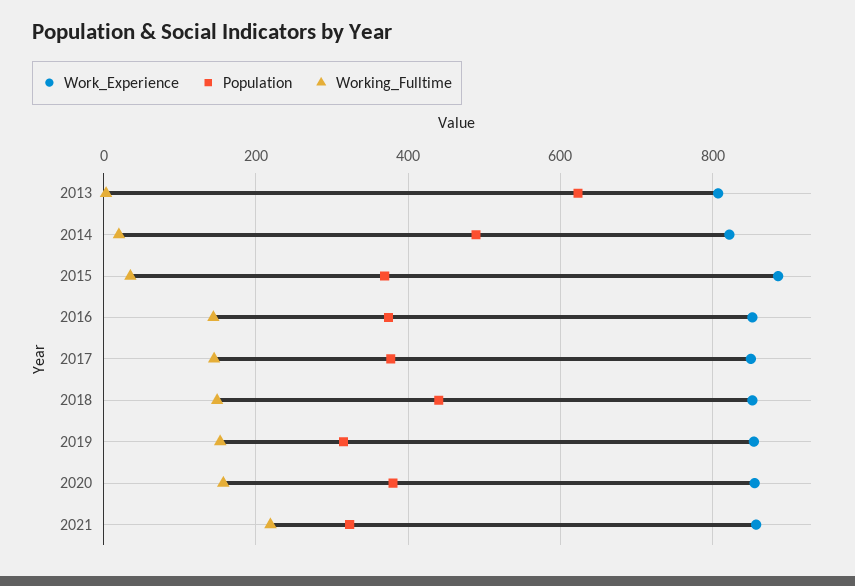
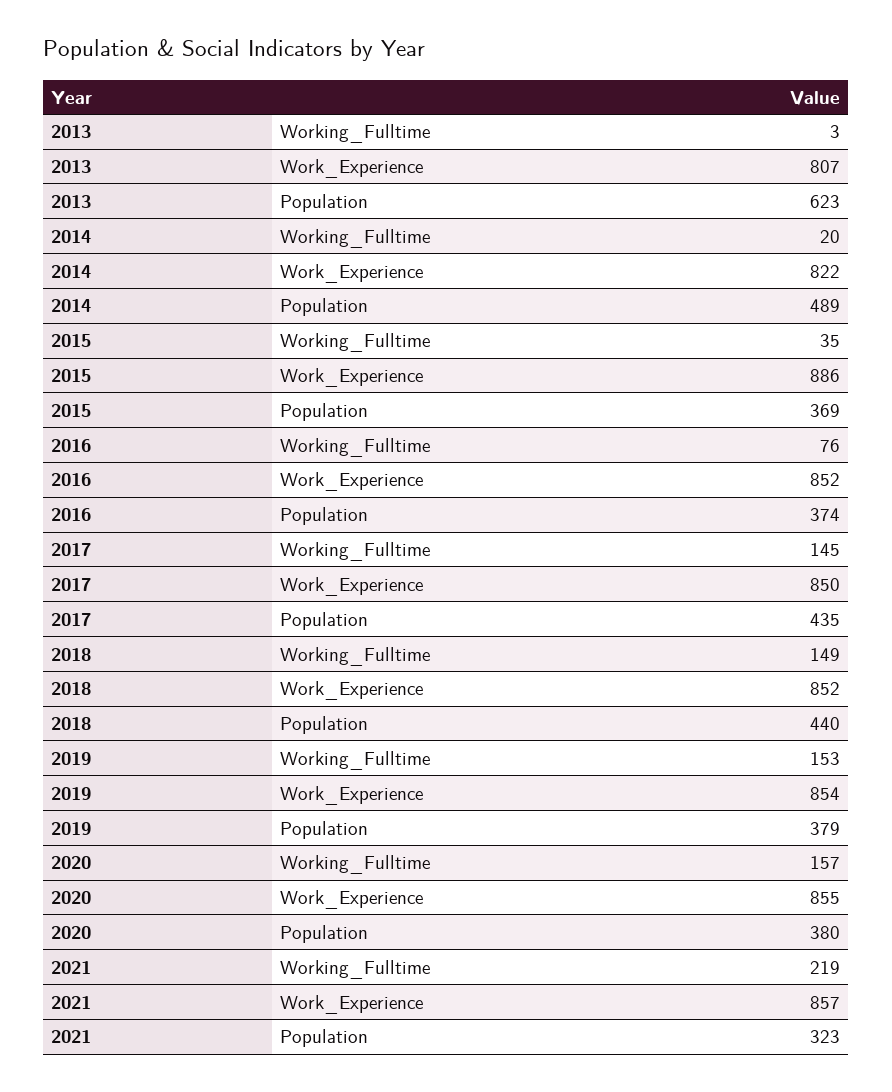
  {
    "Work_Experience": {
      "2013": 807,
      "2014": 822,
      "2015": 886,
      "2016": 852,
      "2017": 850,
      "2018": 852,
      "2019": 854,
      "2020": 855,
      "2021": 857
    },
    "Population": {
      "2013": 623,
      "2014": 489,
      "2015": 369,
      "2016": 374,
-     "2017": 380,
+     "2017": 435,
      "2018": 440,
-     "2019": 320,
+     "2019": 379,
      "2020": 380,
      "2021": 323
    },
    "Working_Fulltime": {
      "2013": 3,
      "2014": 20,
      "2015": 35,
-     "2016": 140,
+     "2016": 76,
      "2017": 145,
      "2018": 149,
      "2019": 153,
      "2020": 157,
      "2021": 219
    }
  }

